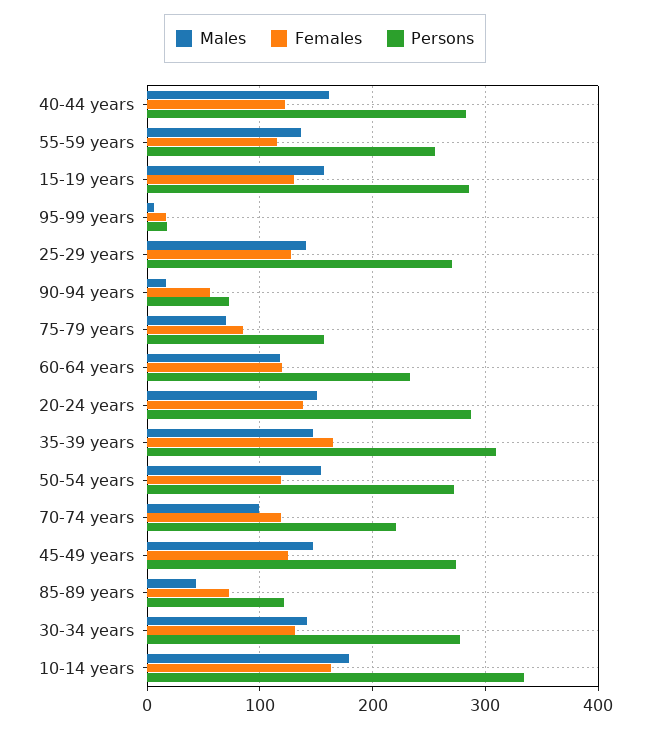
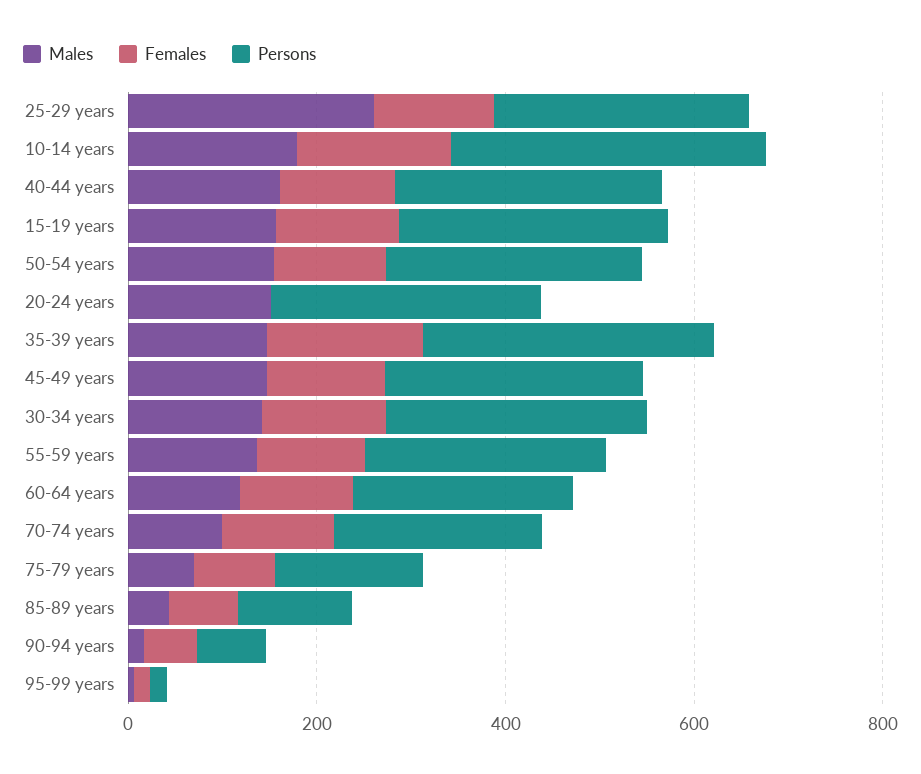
  {
    "Males": {
      "40-44 years": 160,
      "55-59 years": 140,
      "15-19 years": 160,
      "95-99 years": 10,
-     "25-29 years": 140,
+     "25-29 years": 250,
      "90-94 years": 20,
      "75-79 years": 70,
      "60-64 years": 120,
      "20-24 years": 150,
      "35-39 years": 150,
      "50-54 years": 150,
      "70-74 years": 100,
      "45-49 years": 150,
      "85-89 years": 40,
      "30-34 years": 140,
      "10-14 years": 180
    },
    "Females": {
      "40-44 years": 120,
      "55-59 years": 120,
      "15-19 years": 130,
      "95-99 years": 20,
      "25-29 years": 130,
      "90-94 years": 60,
      "75-79 years": 90,
      "60-64 years": 120,
-     "20-24 years": 140,
+     "20-24 years": 0,
      "35-39 years": 170,
      "50-54 years": 120,
      "70-74 years": 120,
      "45-49 years": 130,
      "85-89 years": 70,
      "30-34 years": 130,
      "10-14 years": 160
    },
    "Persons": {
      "40-44 years": 280,
      "55-59 years": 260,
      "15-19 years": 290,
      "95-99 years": 20,
      "25-29 years": 270,
      "90-94 years": 70,
      "75-79 years": 160,
      "60-64 years": 230,
      "20-24 years": 290,
      "35-39 years": 310,
      "50-54 years": 270,
      "70-74 years": 220,
      "45-49 years": 270,
      "85-89 years": 120,
      "30-34 years": 280,
      "10-14 years": 330
    }
  }

